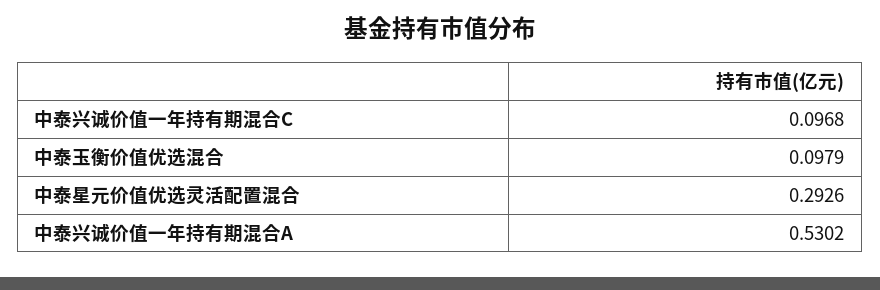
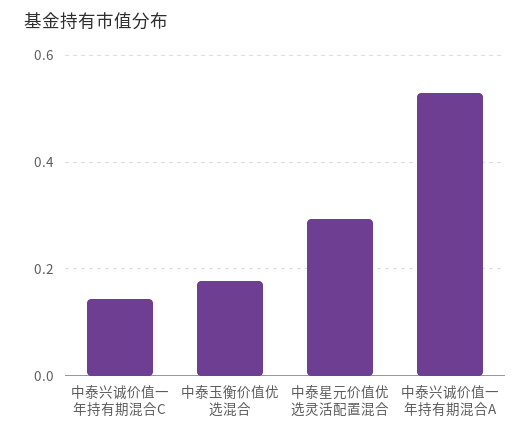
  {
-   "中泰兴诚价值一年持有期混合C": 0.0968,
+   "中泰兴诚价值一年持有期混合C": 0.14,
-   "中泰玉衡价值优选混合": 0.0979,
+   "中泰玉衡价值优选混合": 0.18,
    "中泰星元价值优选灵活配置混合": 0.2926,
    "中泰兴诚价值一年持有期混合A": 0.5302
  }

